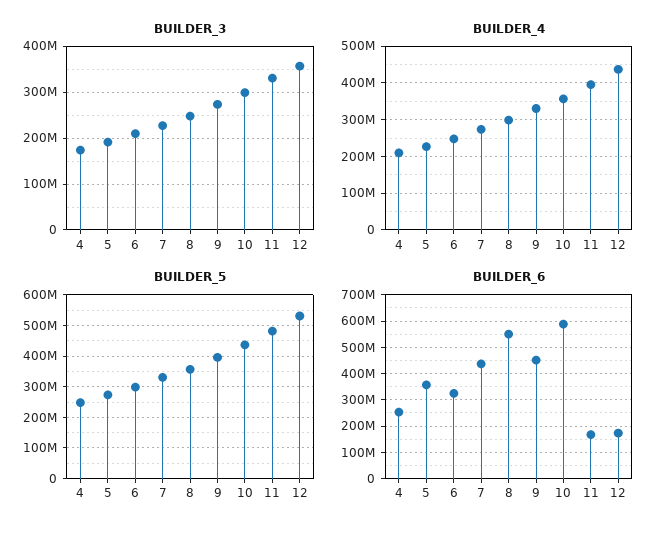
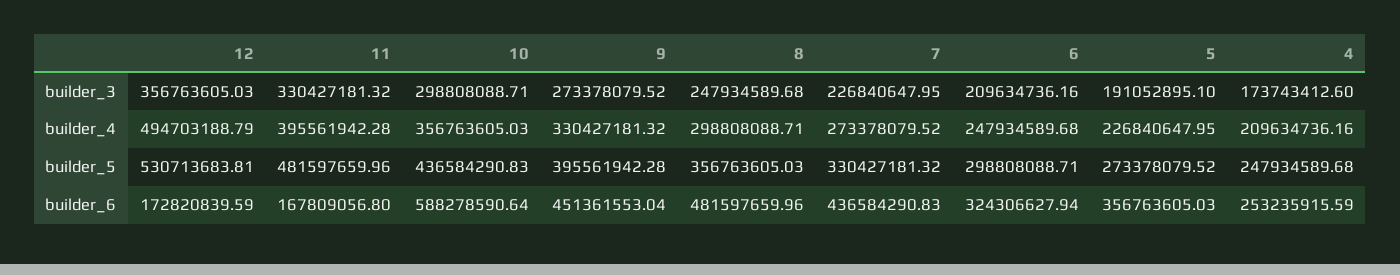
  {
    "BUILDER_3": {
      "4": 173743412.6,
      "5": 191052895.1,
      "6": 209634736.16,
      "7": 226840647.95,
      "8": 247934589.68,
      "9": 273378079.52,
      "10": 298808088.71,
      "11": 330427181.32,
      "12": 356763605.03
    },
    "BUILDER_4": {
      "4": 209634736.16,
      "5": 226840647.95,
      "6": 247934589.68,
      "7": 273378079.52,
      "8": 298808088.71,
      "9": 330427181.32,
      "10": 356763605.03,
      "11": 395561942.28,
-     "12": 440000000
+     "12": 494703188.79
    },
    "BUILDER_5": {
      "4": 247934589.68,
      "5": 273378079.52,
      "6": 298808088.71,
      "7": 330427181.32,
      "8": 356763605.03,
      "9": 395561942.28,
      "10": 436584290.83,
      "11": 481597659.96,
      "12": 530713683.81
    },
    "BUILDER_6": {
      "4": 253235915.59,
      "5": 356763605.03,
      "6": 324306627.94,
      "7": 436584290.83,
-     "8": 550000000,
+     "8": 481597659.96,
      "9": 451361553.04,
      "10": 588278590.64,
      "11": 167809056.8,
      "12": 172820839.59
    }
  }

